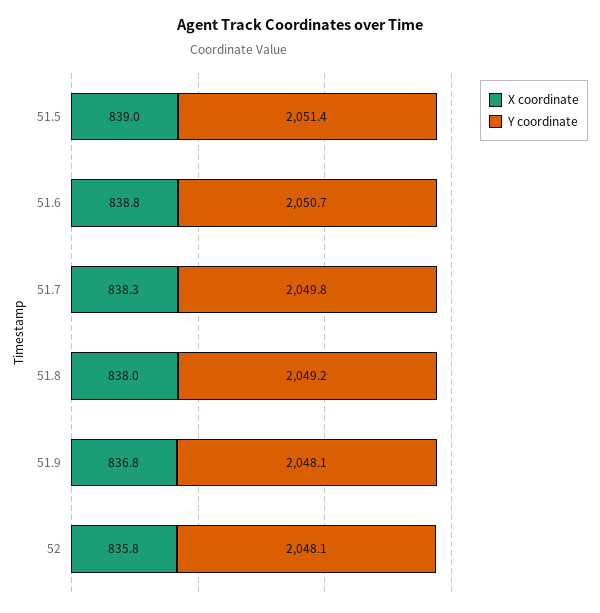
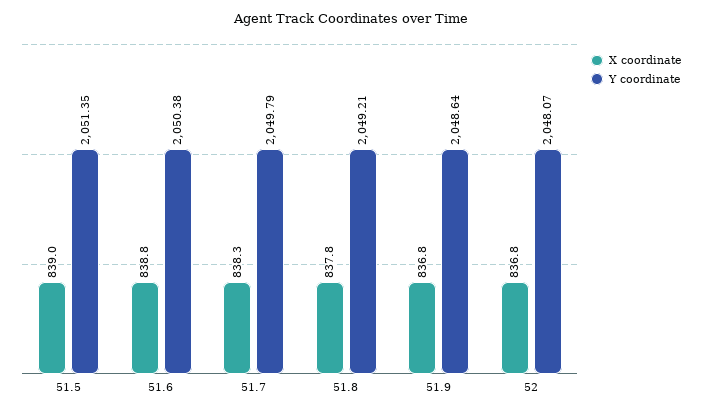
  {
    "X coordinate": {
      "51.5": 839,
      "51.6": 838.8,
      "51.7": 838.3,
-     "51.8": 838,
+     "51.8": 837.8,
      "51.9": 836.8,
-     "52": 835.8
+     "52": 836.8
    },
    "Y coordinate": {
      "51.5": 2051.35,
-     "51.6": 2050.7,
+     "51.6": 2050.38,
      "51.7": 2049.79,
      "51.8": 2049.21,
-     "51.9": 2048.1,
+     "51.9": 2048.64,
      "52": 2048.07
    }
  }

